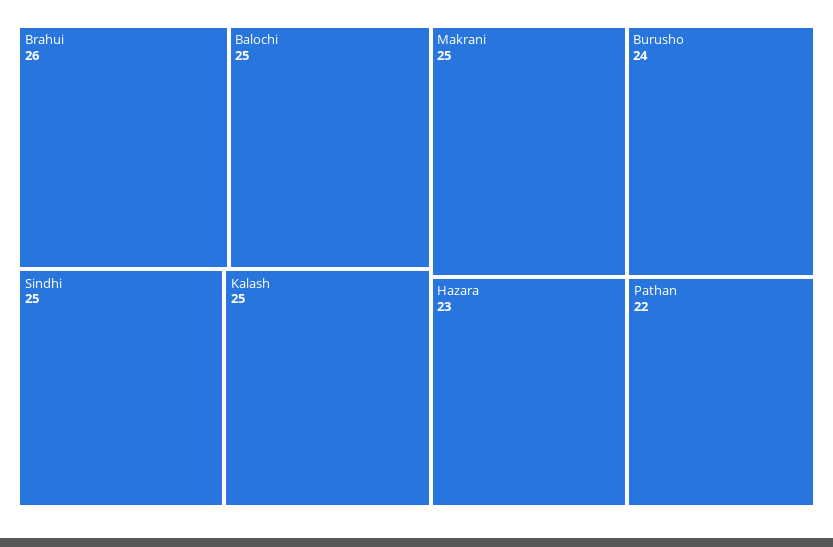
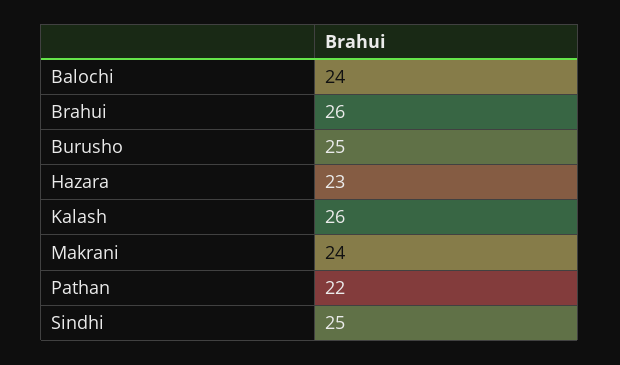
  {
    "Brahui": 26,
-   "Balochi": 25,
+   "Balochi": 24,
    "Sindhi": 25,
-   "Kalash": 25,
+   "Kalash": 26,
-   "Makrani": 25,
+   "Makrani": 24,
-   "Burusho": 24,
+   "Burusho": 25,
    "Hazara": 23,
    "Pathan": 22
  }

